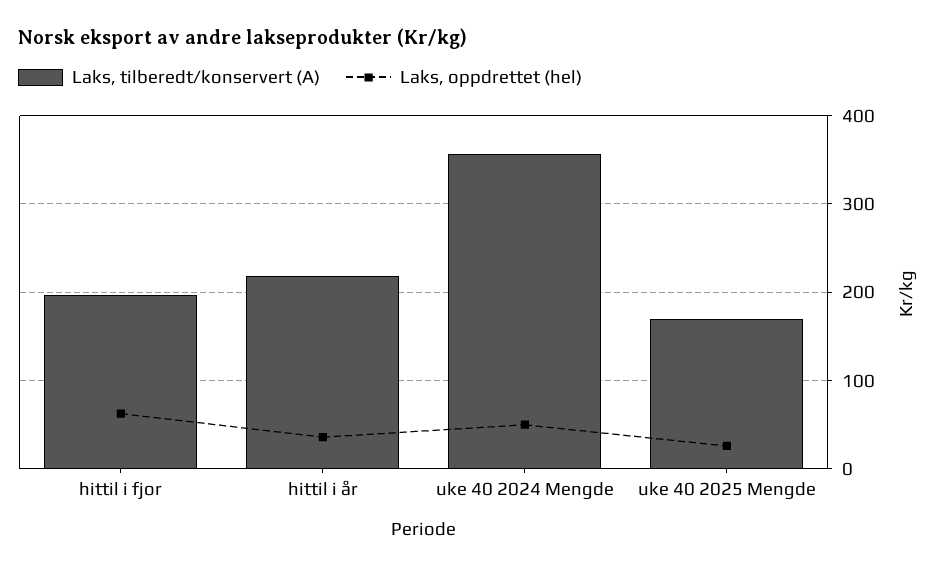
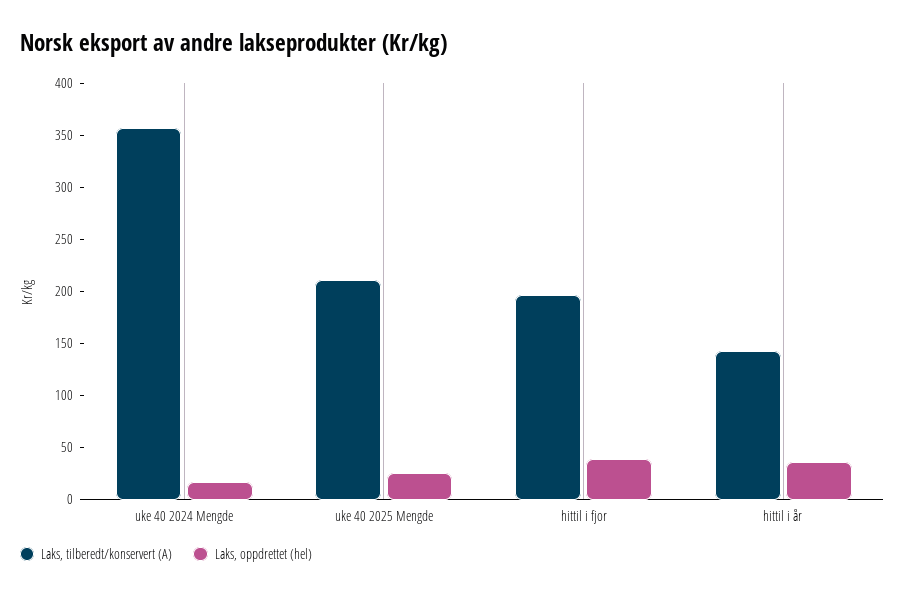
  {
    "Laks, tilberedt/konservert (A)": {
      "hittil i fjor": 200,
-     "hittil i år": 220,
+     "hittil i år": 140,
      "uke 40 2024 Mengde": 360,
-     "uke 40 2025 Mengde": 170
+     "uke 40 2025 Mengde": 210
    },
    "Laks, oppdrettet (hel)": {
-     "hittil i fjor": 60,
+     "hittil i fjor": 40,
      "hittil i år": 40,
-     "uke 40 2024 Mengde": 50,
+     "uke 40 2024 Mengde": 20,
      "uke 40 2025 Mengde": 30
    }
  }

